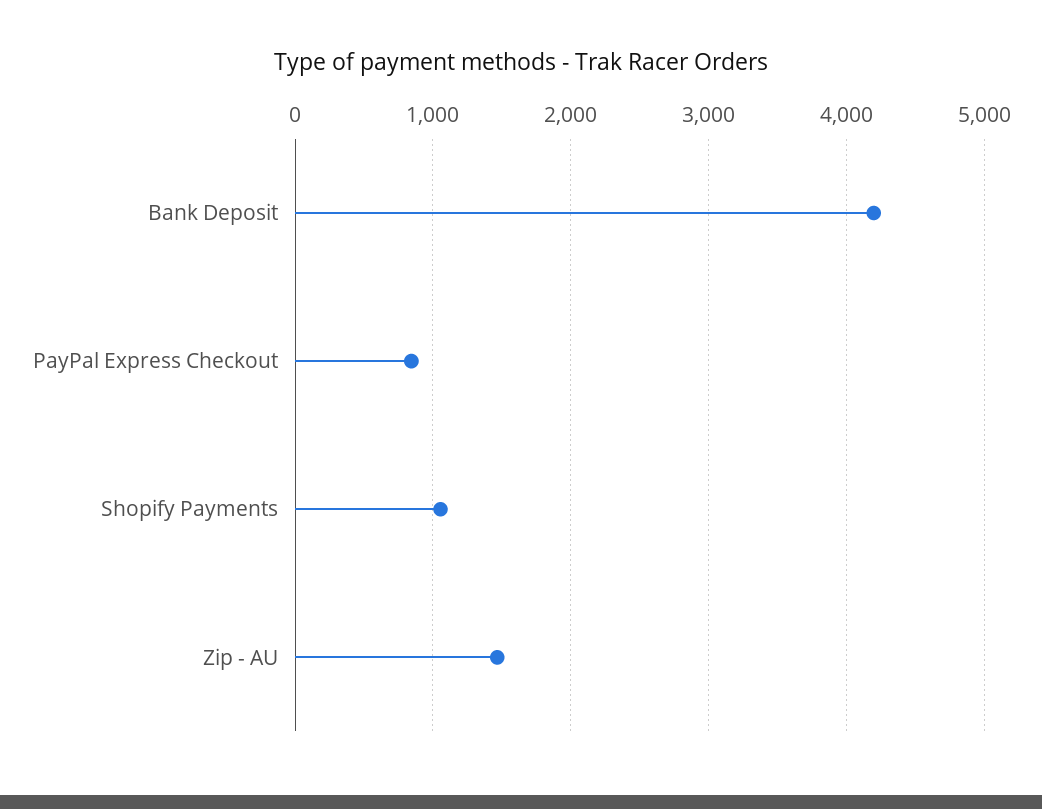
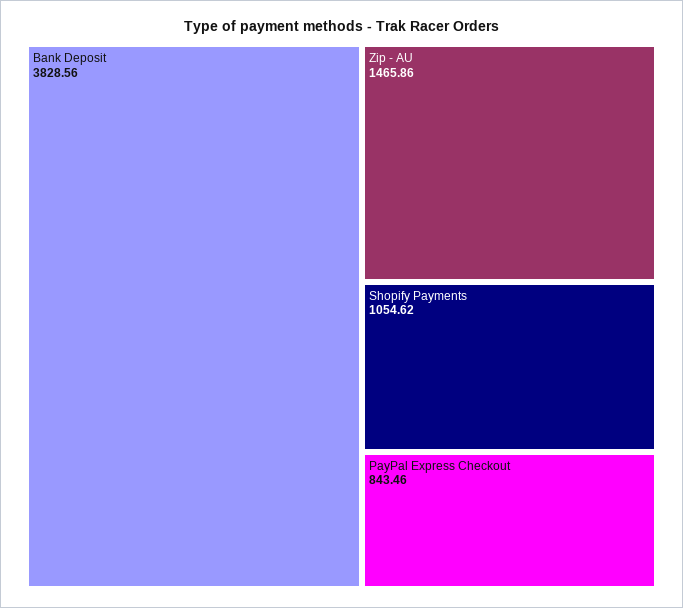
  {
-   "Bank Deposit": 4200,
+   "Bank Deposit": 3828.56,
    "PayPal Express Checkout": 843.46,
    "Shopify Payments": 1054.62,
    "Zip - AU": 1465.86
  }

